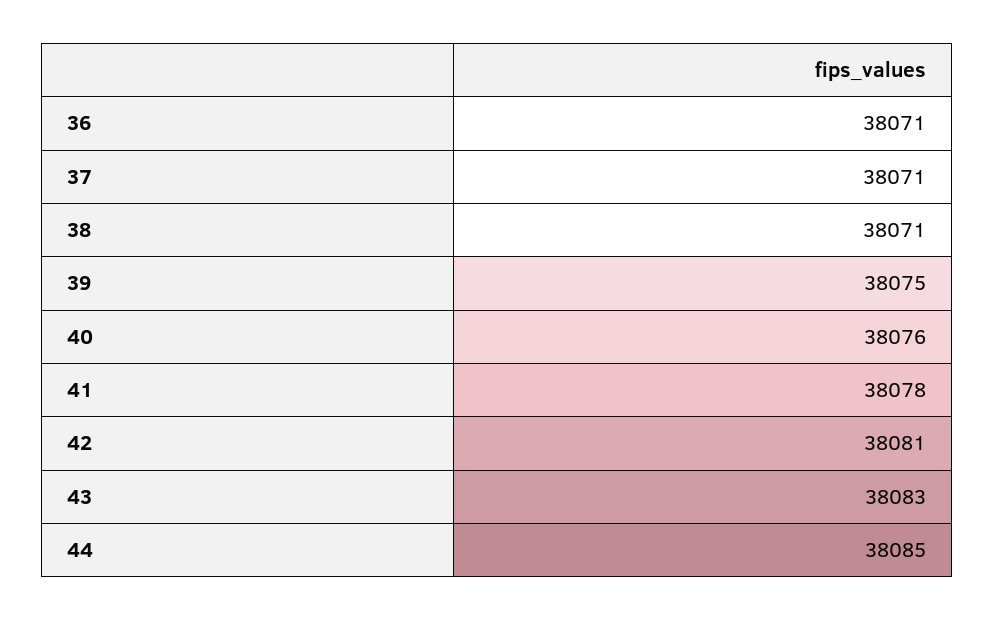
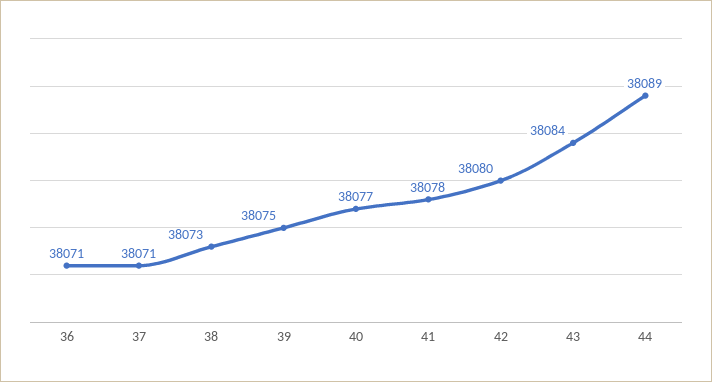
  {
    "36": 38071,
    "37": 38071,
-   "38": 38071,
+   "38": 38073,
    "39": 38075,
-   "40": 38076,
+   "40": 38077,
    "41": 38078,
-   "42": 38081,
+   "42": 38080,
-   "43": 38083,
+   "43": 38084,
-   "44": 38085
+   "44": 38089
  }

